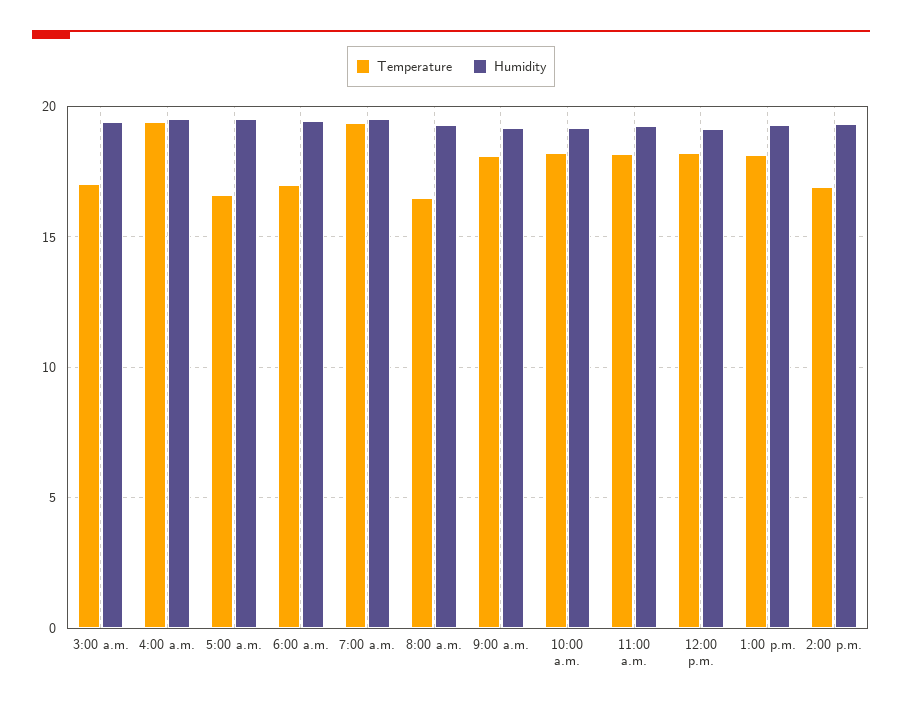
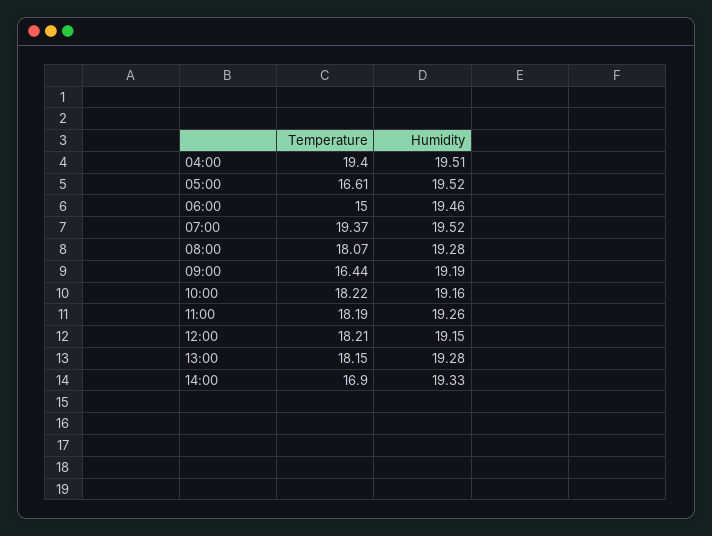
  {
    "Temperature": {
-     "3:00 a.m.": 17,
      "4:00 a.m.": 19.4,
      "5:00 a.m.": 16.61,
-     "6:00 a.m.": 17,
+     "6:00 a.m.": 15,
      "7:00 a.m.": 19.37,
-     "8:00 a.m.": 16.5,
+     "8:00 a.m.": 18.07,
-     "9:00 a.m.": 18,
+     "9:00 a.m.": 16.44,
      "10:00 a.m.": 18.22,
      "11:00 a.m.": 18.19,
      "12:00 p.m.": 18.21,
      "1:00 p.m.": 18.15,
      "2:00 p.m.": 16.9
    },
    "Humidity": {
-     "3:00 a.m.": 19.5,
      "4:00 a.m.": 19.51,
      "5:00 a.m.": 19.52,
      "6:00 a.m.": 19.46,
      "7:00 a.m.": 19.52,
      "8:00 a.m.": 19.28,
      "9:00 a.m.": 19.19,
      "10:00 a.m.": 19.16,
      "11:00 a.m.": 19.26,
      "12:00 p.m.": 19.15,
      "1:00 p.m.": 19.28,
      "2:00 p.m.": 19.33
    }
  }

